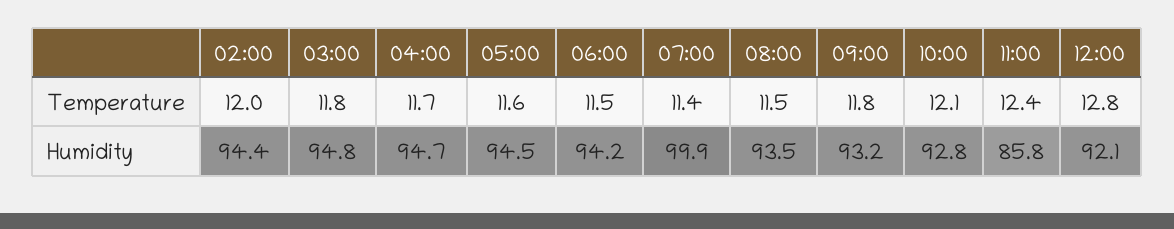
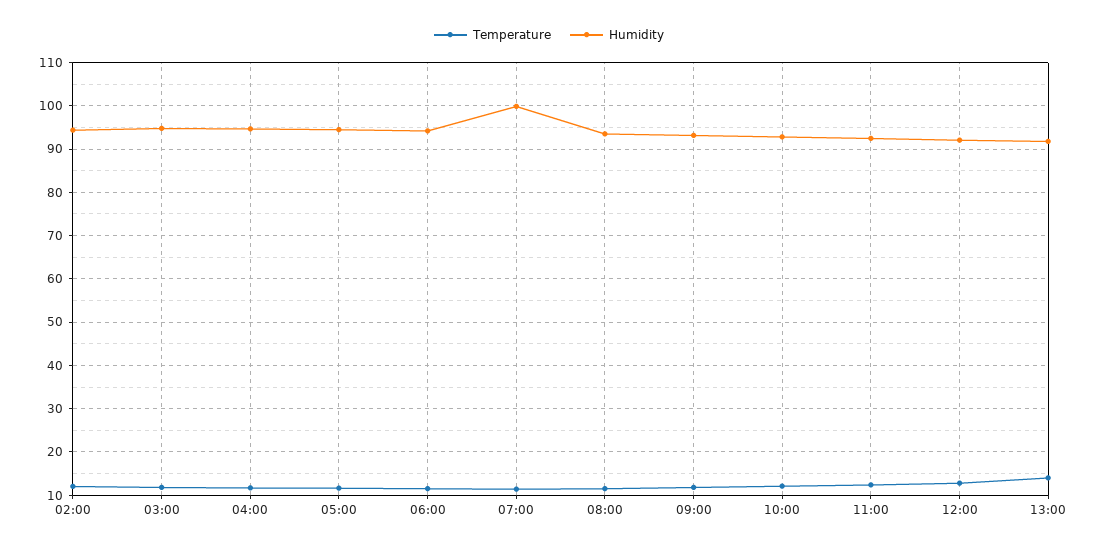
  {
    "Temperature": {
      "02:00": 12,
      "03:00": 11.8,
      "04:00": 11.7,
      "05:00": 11.6,
      "06:00": 11.5,
      "07:00": 11.4,
      "08:00": 11.5,
      "09:00": 11.8,
      "10:00": 12.1,
      "11:00": 12.4,
-     "12:00": 12.8
+     "12:00": 12.8,
+     "13:00": 14
    },
    "Humidity": {
      "02:00": 94.4,
      "03:00": 94.8,
      "04:00": 94.7,
      "05:00": 94.5,
      "06:00": 94.2,
      "07:00": 99.9,
      "08:00": 93.5,
      "09:00": 93.2,
      "10:00": 92.8,
-     "11:00": 85.8,
+     "11:00": 92,
-     "12:00": 92.1
+     "12:00": 92.1,
+     "13:00": 92
    }
  }

